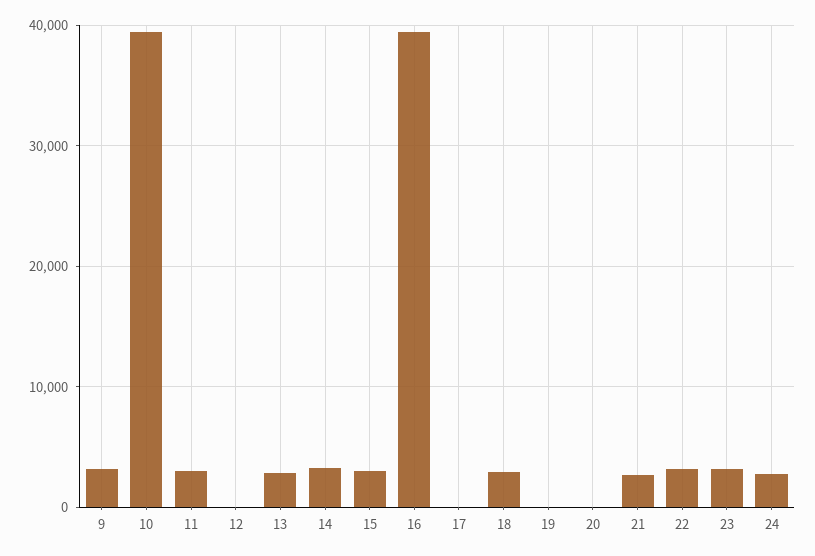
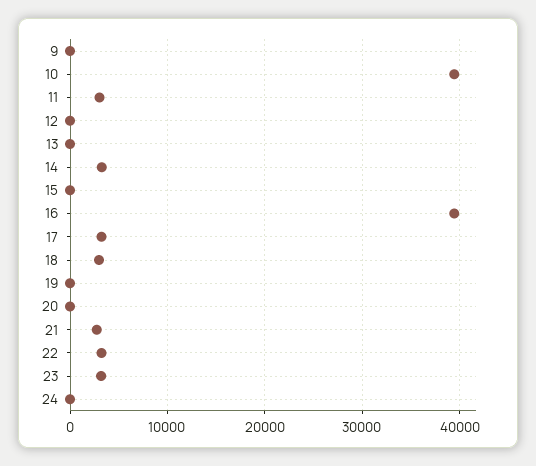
  {
-   "9": 3000,
+   "9": 0,
    "10": 39000,
    "11": 3000,
    "12": 0,
-   "13": 3000,
+   "13": 0,
    "14": 3000,
-   "15": 3000,
+   "15": 0,
    "16": 39000,
-   "17": 0,
+   "17": 3000,
    "18": 3000,
    "19": 0,
    "20": 0,
    "21": 3000,
    "22": 3000,
    "23": 3000,
-   "24": 3000
+   "24": 0
  }

